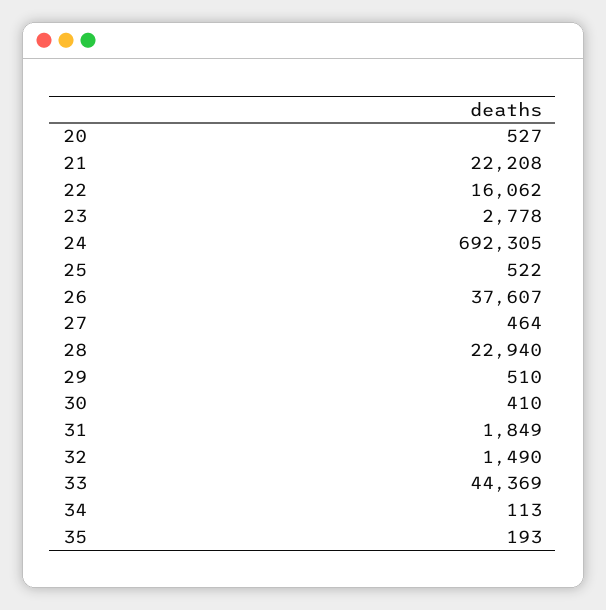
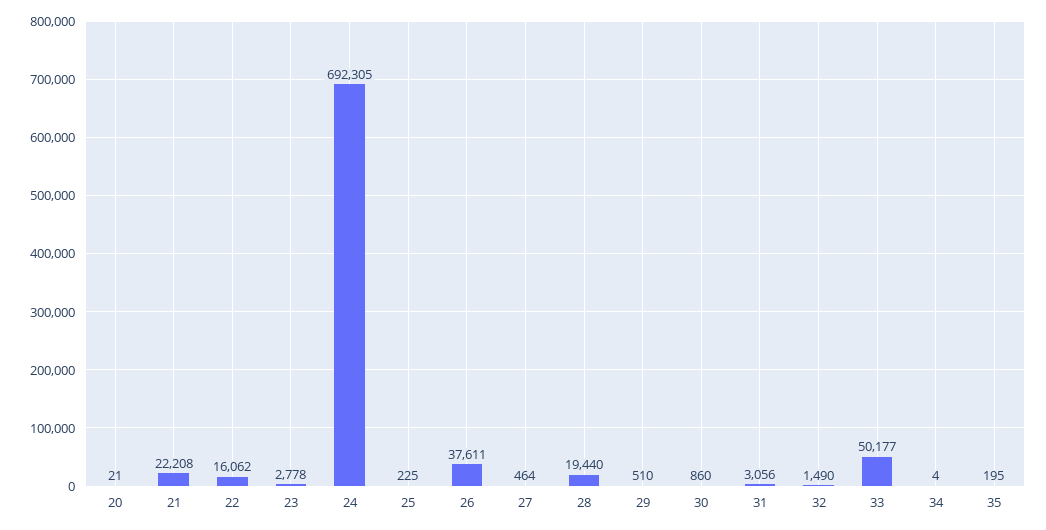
  {
-   "20": 527,
+   "20": 21,
    "21": 22208,
    "22": 16062,
    "23": 2778,
    "24": 692305,
-   "25": 522,
+   "25": 225,
-   "26": 37607,
+   "26": 37611,
    "27": 464,
-   "28": 22940,
+   "28": 19440,
    "29": 510,
-   "30": 410,
+   "30": 860,
-   "31": 1849,
+   "31": 3056,
    "32": 1490,
-   "33": 44369,
+   "33": 50177,
-   "34": 113,
+   "34": 4,
-   "35": 193
+   "35": 195
  }

